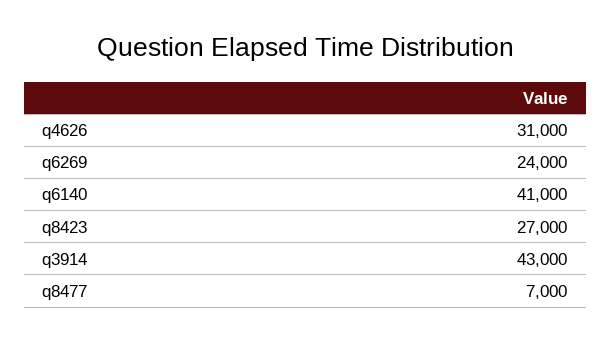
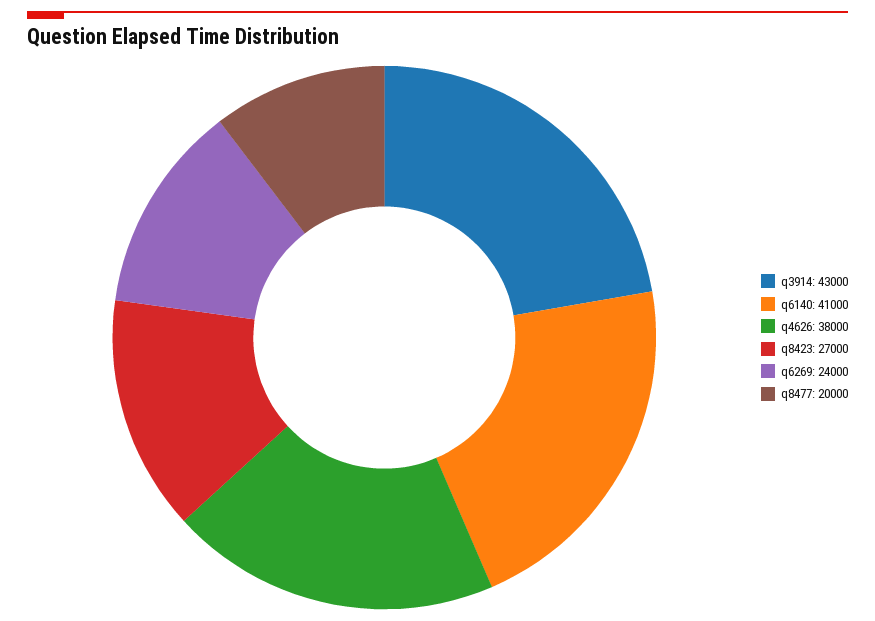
  {
-   "q4626": 31000,
+   "q4626": 38000,
    "q6269": 24000,
    "q6140": 41000,
    "q8423": 27000,
    "q3914": 43000,
-   "q8477": 7000
+   "q8477": 20000
  }

